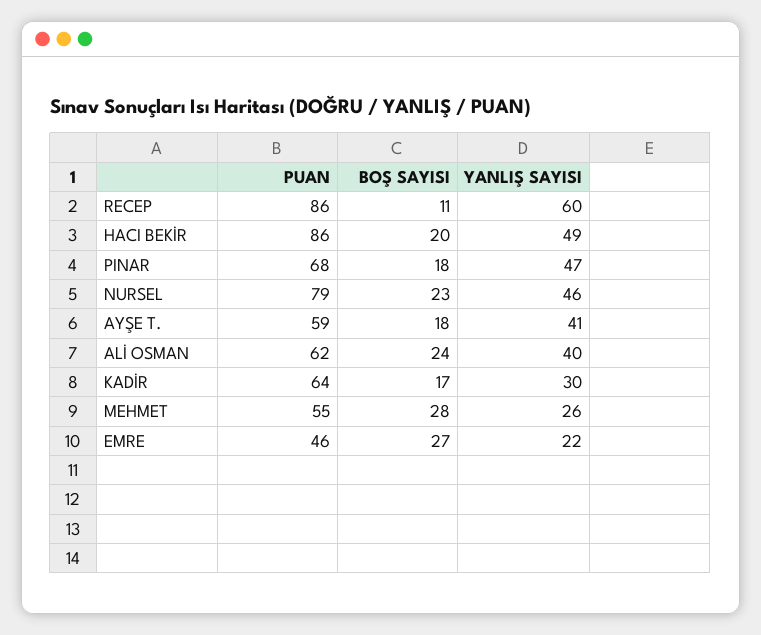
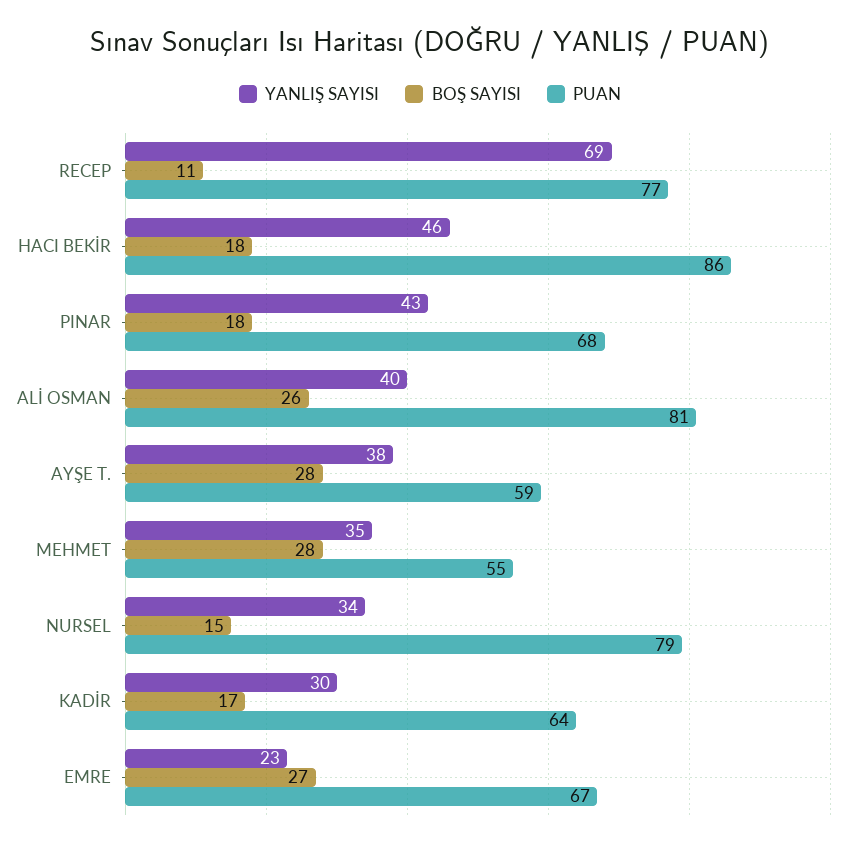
  {
    "PUAN": {
-     "RECEP": 86,
+     "RECEP": 77,
      "HACI BEKİR": 86,
      "PINAR": 68,
      "NURSEL": 79,
      "AYŞE T.": 59,
-     "ALİ OSMAN": 62,
+     "ALİ OSMAN": 81,
      "KADİR": 64,
      "MEHMET": 55,
-     "EMRE": 46
+     "EMRE": 67
    },
    "BOŞ SAYISI": {
      "RECEP": 11,
-     "HACI BEKİR": 20,
+     "HACI BEKİR": 18,
      "PINAR": 18,
-     "NURSEL": 23,
+     "NURSEL": 15,
-     "AYŞE T.": 18,
+     "AYŞE T.": 28,
-     "ALİ OSMAN": 24,
+     "ALİ OSMAN": 26,
      "KADİR": 17,
      "MEHMET": 28,
      "EMRE": 27
    },
    "YANLIŞ SAYISI": {
-     "RECEP": 60,
+     "RECEP": 69,
-     "HACI BEKİR": 49,
+     "HACI BEKİR": 46,
-     "PINAR": 47,
+     "PINAR": 43,
-     "NURSEL": 46,
+     "NURSEL": 34,
-     "AYŞE T.": 41,
+     "AYŞE T.": 38,
      "ALİ OSMAN": 40,
      "KADİR": 30,
-     "MEHMET": 26,
+     "MEHMET": 35,
-     "EMRE": 22
+     "EMRE": 23
    }
  }

